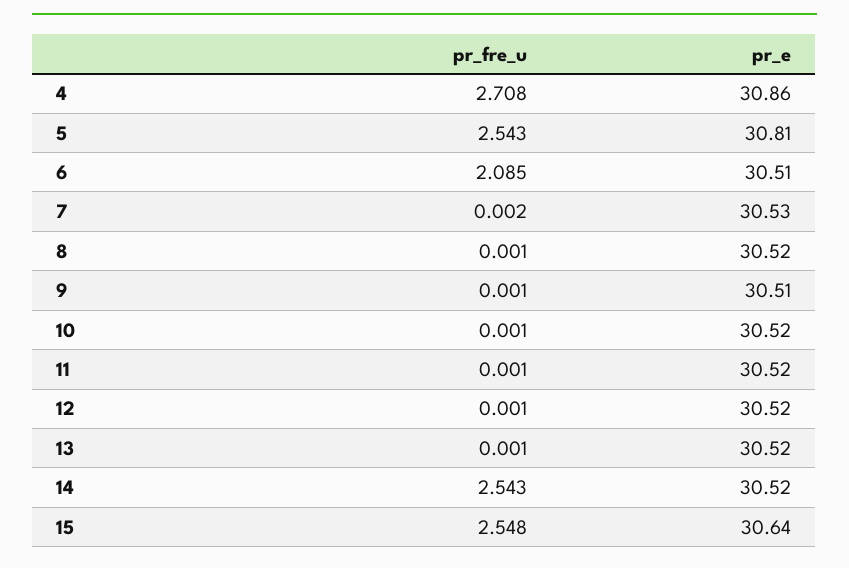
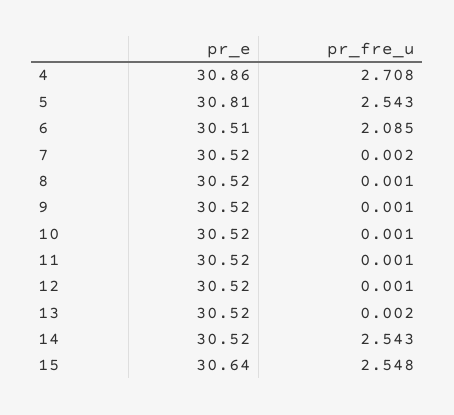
  {
    "pr_fre_u": {
      "4": 2.708,
      "5": 2.543,
      "6": 2.085,
      "7": 0.002,
      "8": 0.001,
      "9": 0.001,
      "10": 0.001,
      "11": 0.001,
      "12": 0.001,
-     "13": 0.001,
+     "13": 0.002,
      "14": 2.543,
      "15": 2.548
    },
    "pr_e": {
      "4": 30.86,
      "5": 30.81,
      "6": 30.51,
-     "7": 30.53,
+     "7": 30.52,
      "8": 30.52,
-     "9": 30.51,
+     "9": 30.52,
      "10": 30.52,
      "11": 30.52,
      "12": 30.52,
      "13": 30.52,
      "14": 30.52,
      "15": 30.64
    }
  }

